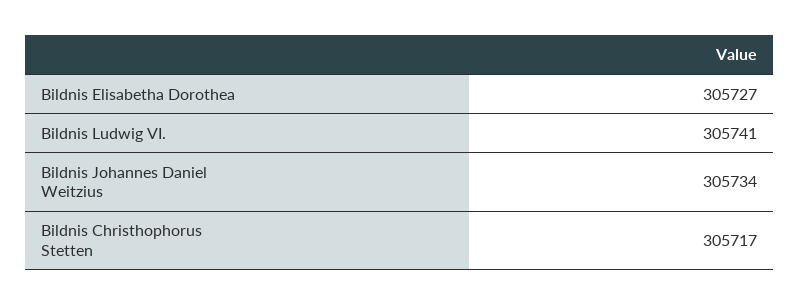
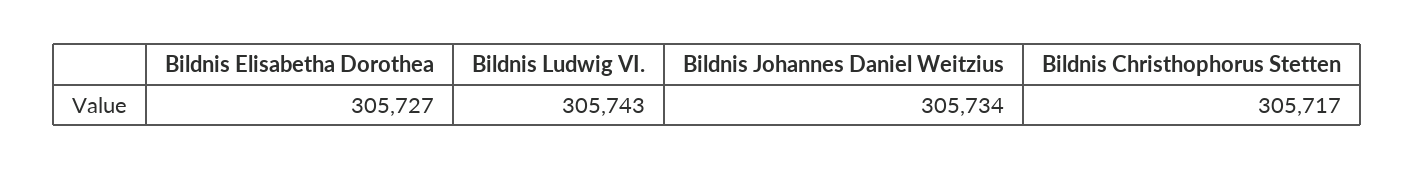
  {
    "Bildnis Elisabetha Dorothea": 305727,
-   "Bildnis Ludwig VI.": 305741,
+   "Bildnis Ludwig VI.": 305743,
    "Bildnis Johannes Daniel Weitzius": 305734,
    "Bildnis Christhophorus Stetten": 305717
  }

